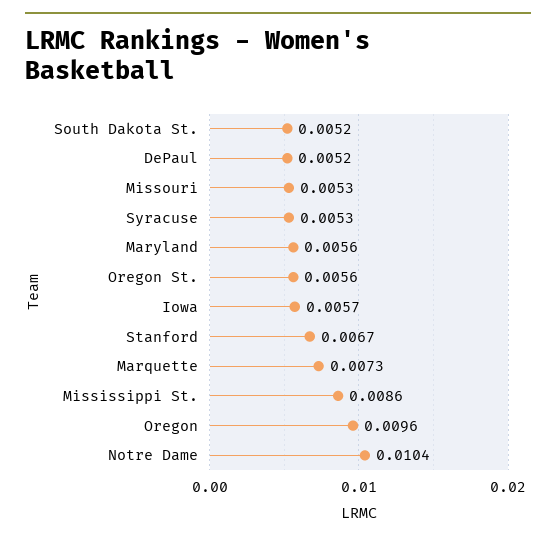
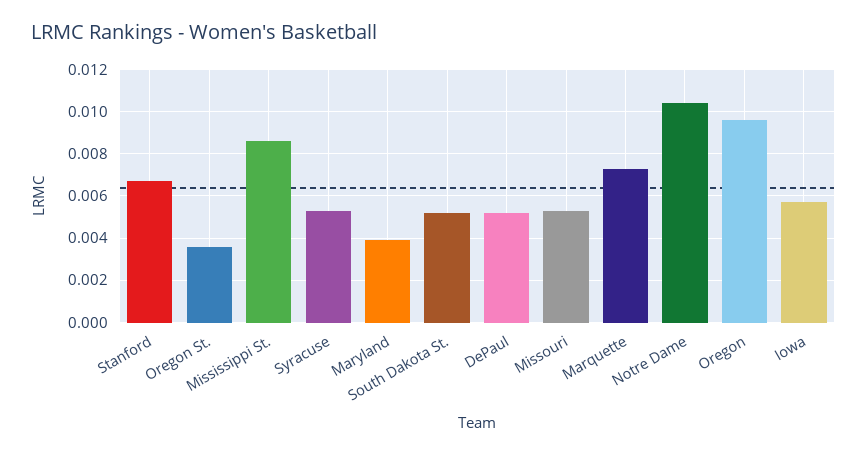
  {
    "South Dakota St.": 0.0052,
    "DePaul": 0.0052,
    "Missouri": 0.0053,
    "Syracuse": 0.0053,
-   "Maryland": 0.0056,
+   "Maryland": 0.004,
-   "Oregon St.": 0.0056,
+   "Oregon St.": 0.0035,
    "Iowa": 0.0057,
    "Stanford": 0.0067,
    "Marquette": 0.0073,
    "Mississippi St.": 0.0086,
    "Oregon": 0.0096,
    "Notre Dame": 0.0104
  }

